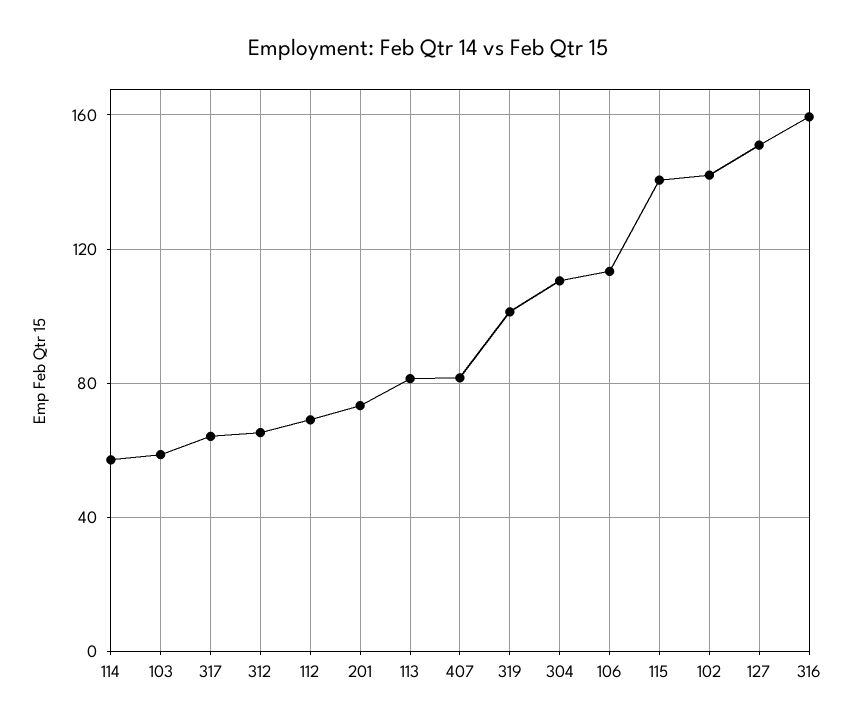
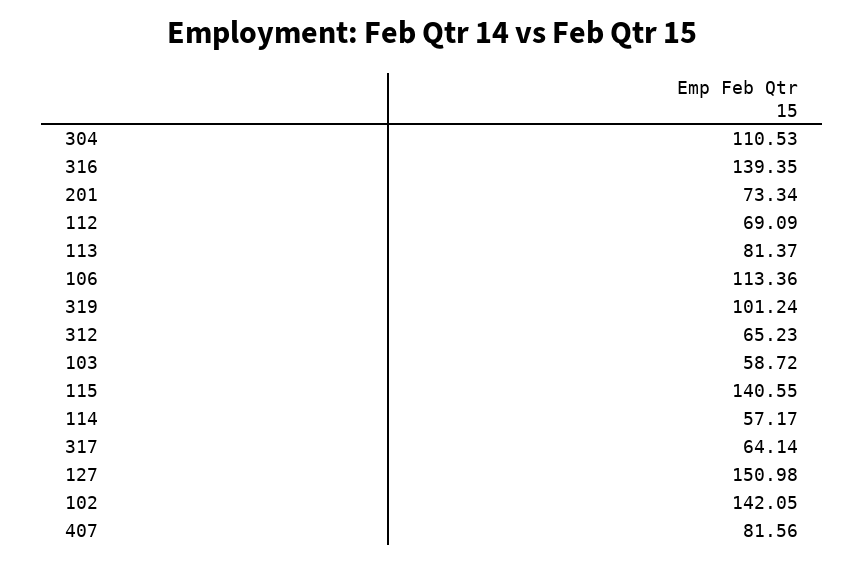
  {
    "114": 57.17,
    "103": 58.72,
    "317": 64.14,
    "312": 65.23,
    "112": 69.09,
    "201": 73.34,
    "113": 81.37,
    "407": 81.56,
    "319": 101.24,
    "304": 110.53,
    "106": 113.36,
    "115": 140.55,
    "102": 142.05,
    "127": 150.98,
-   "316": 160
+   "316": 139.35
  }

